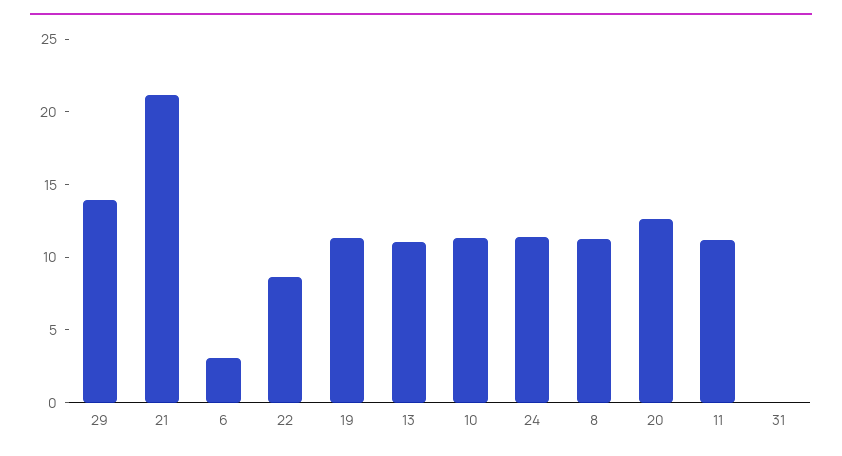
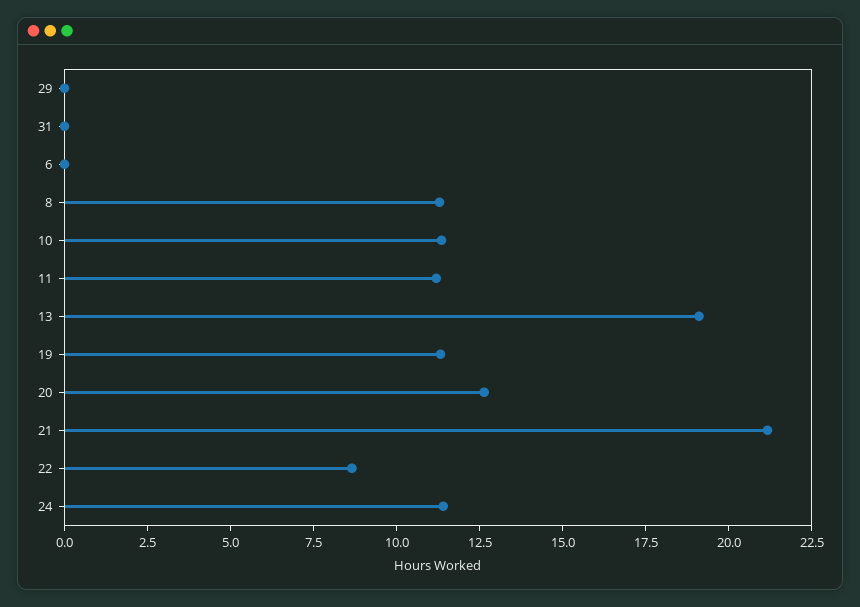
  {
-   "29": 14,
+   "29": 0,
    "21": 21,
-   "6": 3,
+   "6": 0,
    "22": 8.5,
    "19": 11.5,
-   "13": 11,
+   "13": 19,
    "10": 11.5,
    "24": 11.5,
    "8": 11.5,
    "20": 12.5,
    "11": 11,
    "31": 0
  }

